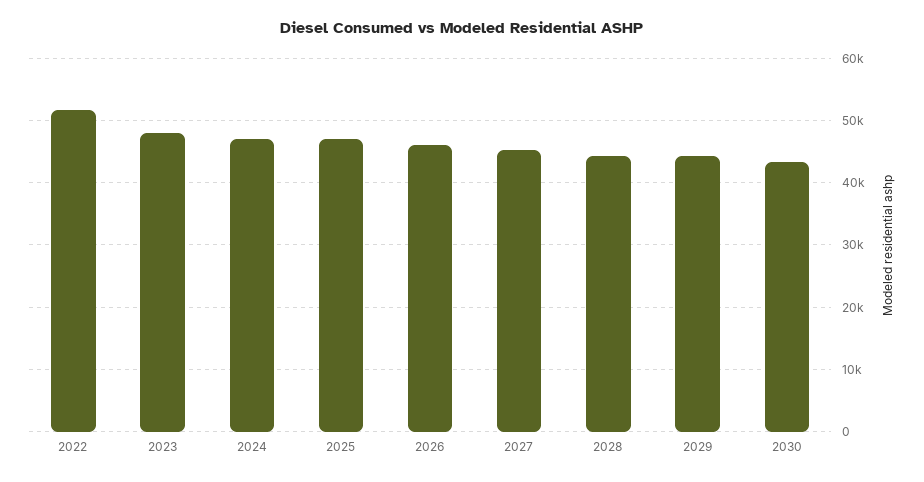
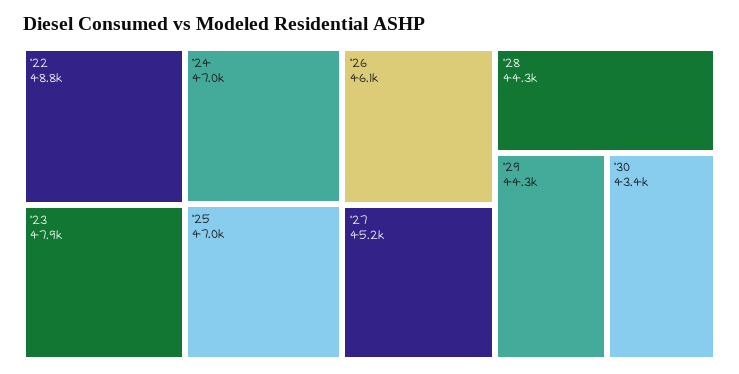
  {
-   "2022": 52000,
+   "2022": 48800,
    "2023": 47900,
    "2024": 47000,
    "2025": 47000,
    "2026": 46100,
    "2027": 45200,
    "2028": 44300,
    "2029": 44300,
    "2030": 43400
  }

